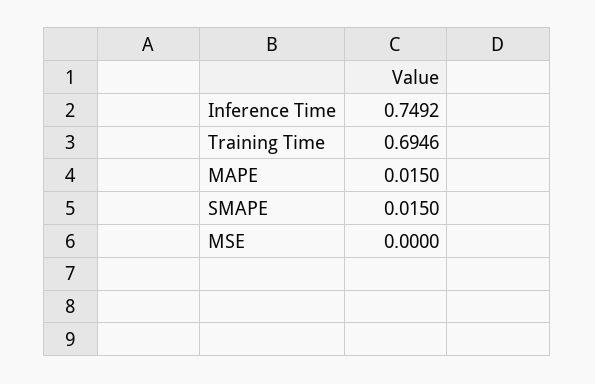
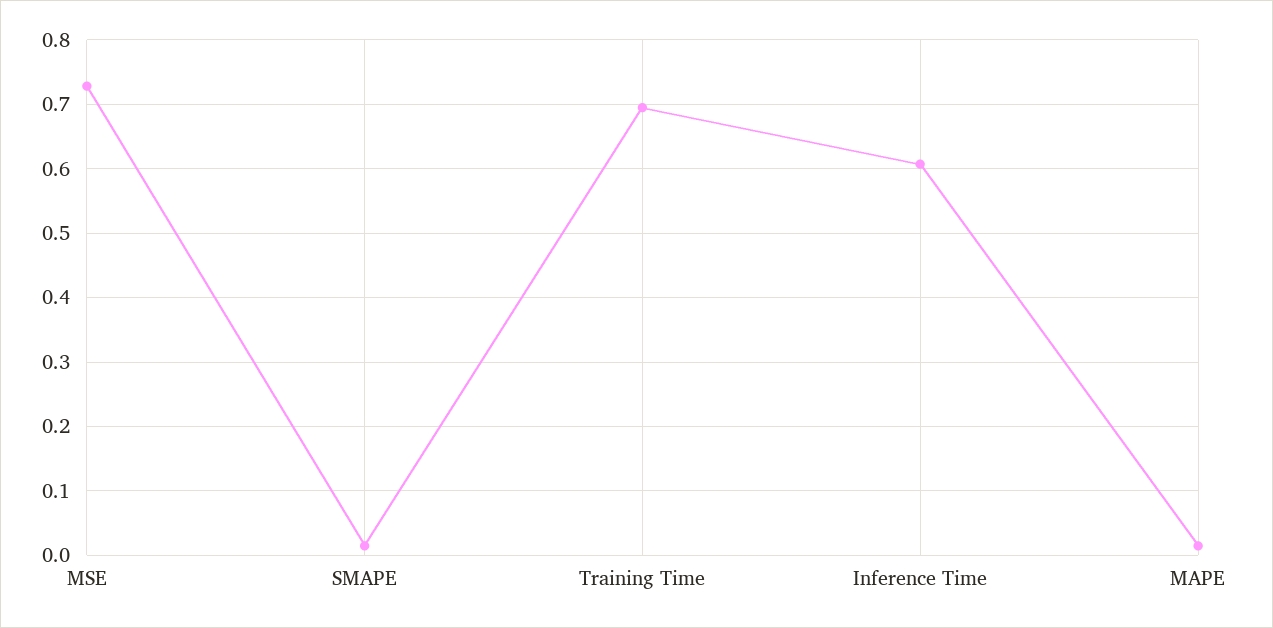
  {
-   "Inference Time": 0.7492,
+   "Inference Time": 0.61,
    "Training Time": 0.6946,
    "MAPE": 0.015,
    "SMAPE": 0.015,
-   "MSE": 0
+   "MSE": 0.73
  }

